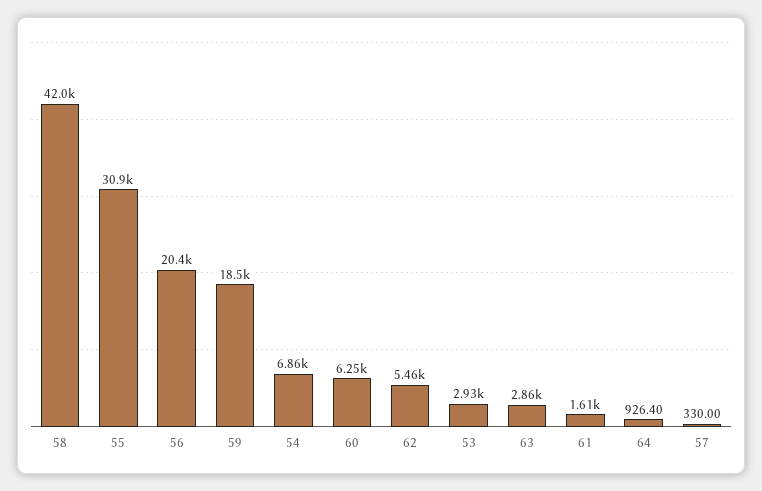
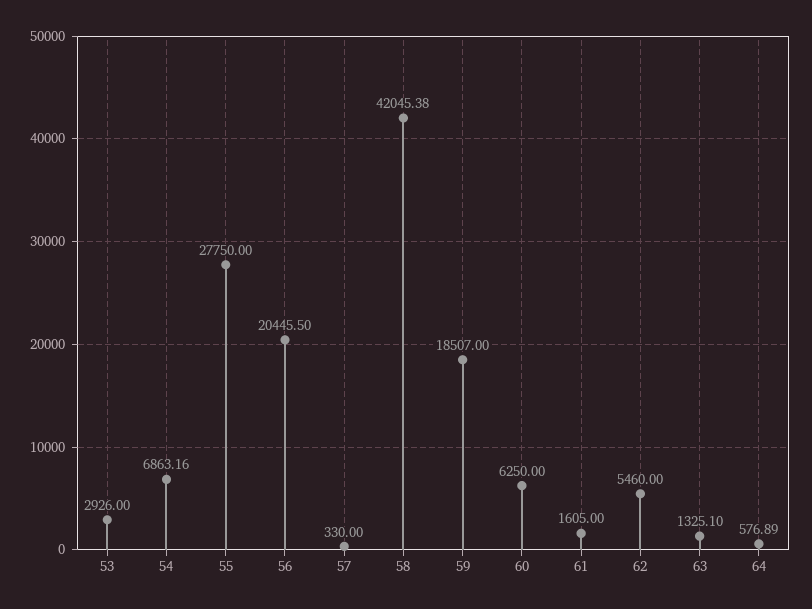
  {
    "58": 42045.38,
-   "55": 30900,
+   "55": 27750,
    "56": 20445.5,
    "59": 18507,
    "54": 6863.16,
    "60": 6250,
    "62": 5460,
    "53": 2926,
-   "63": 2860,
+   "63": 1325.1,
    "61": 1605,
-   "64": 926.4,
+   "64": 576.89,
    "57": 330
  }

